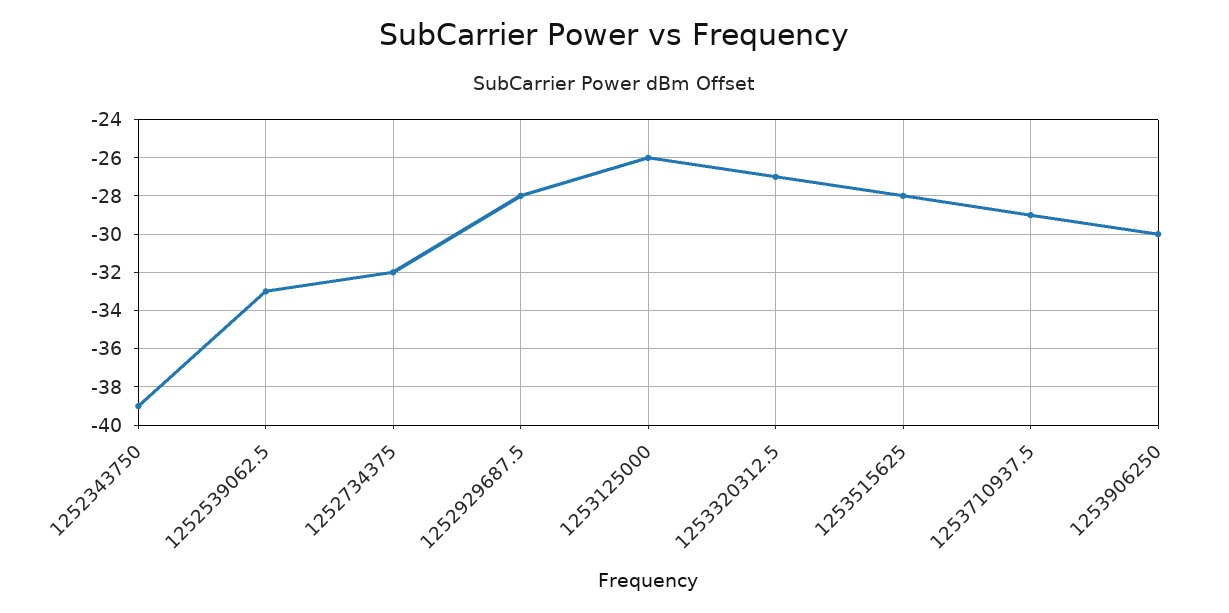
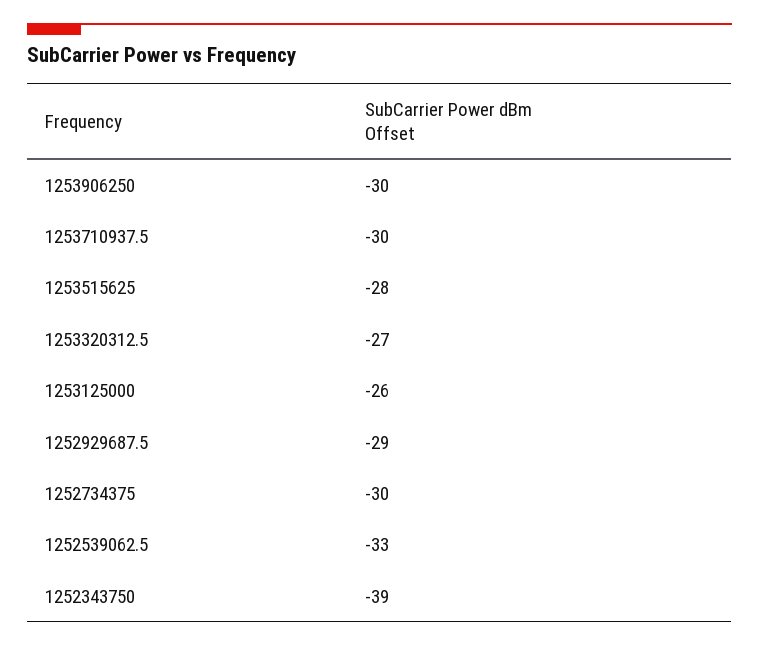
  {
    "1252343750": -39,
    "1252539062.5": -33,
-   "1252734375": -32,
+   "1252734375": -30,
-   "1252929687.5": -28,
+   "1252929687.5": -29,
    "1253125000": -26,
    "1253320312.5": -27,
    "1253515625": -28,
-   "1253710937.5": -29,
+   "1253710937.5": -30,
    "1253906250": -30
  }

